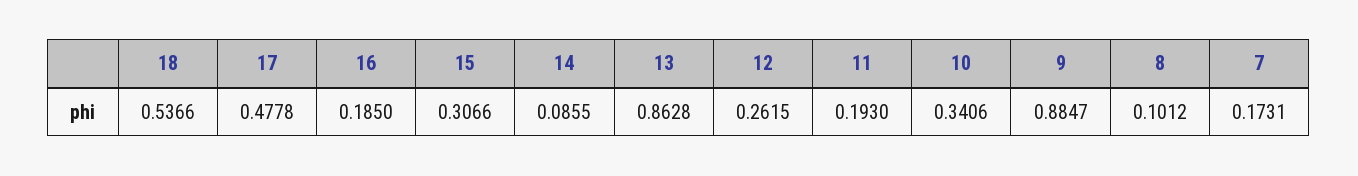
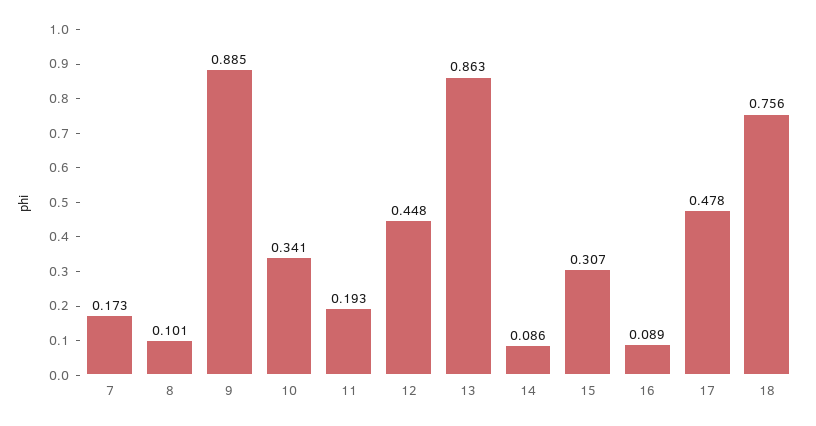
  {
-   "18": 0.5366,
+   "18": 0.756,
    "17": 0.4778,
-   "16": 0.185,
+   "16": 0.089,
    "15": 0.3066,
    "14": 0.0855,
    "13": 0.8628,
-   "12": 0.2615,
+   "12": 0.448,
    "11": 0.193,
    "10": 0.3406,
    "9": 0.8847,
    "8": 0.1012,
    "7": 0.1731
  }

